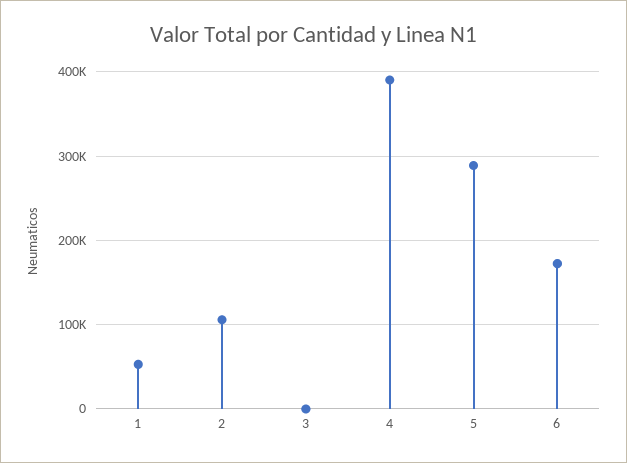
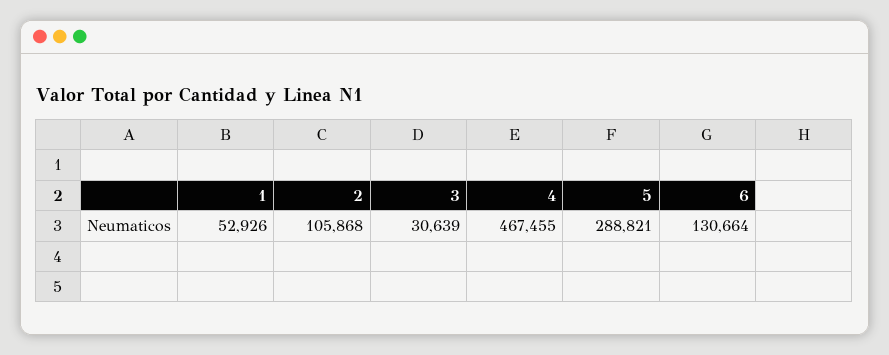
  {
    "1": 52926,
    "2": 105868,
-   "3": 0,
+   "3": 30639,
-   "4": 390000,
+   "4": 467455,
    "5": 288821,
-   "6": 170000
+   "6": 130664
  }

